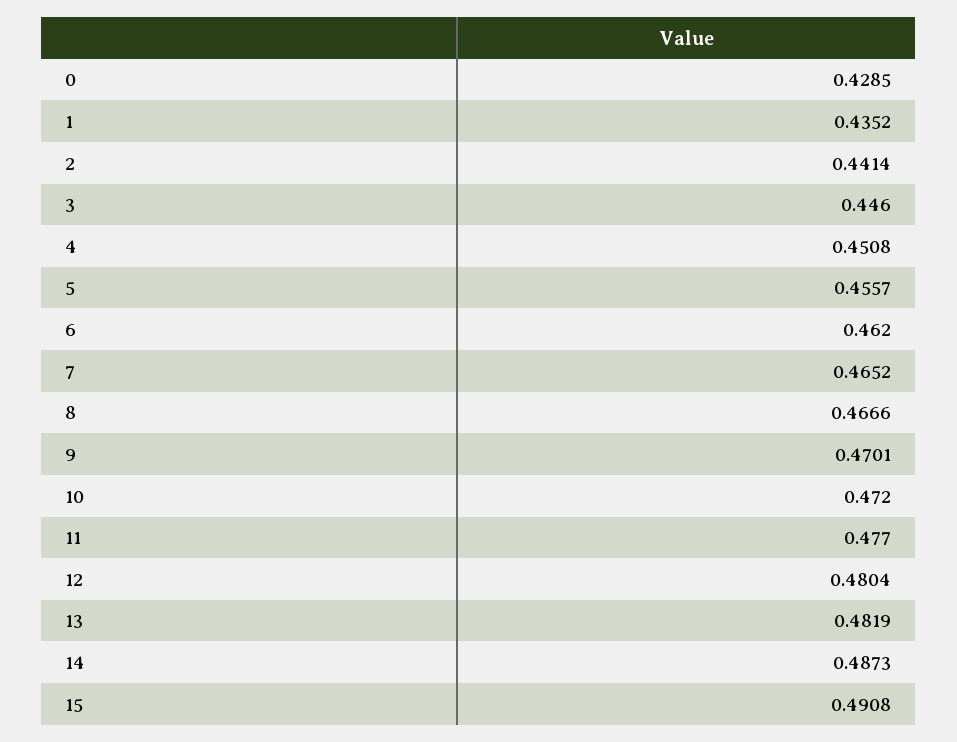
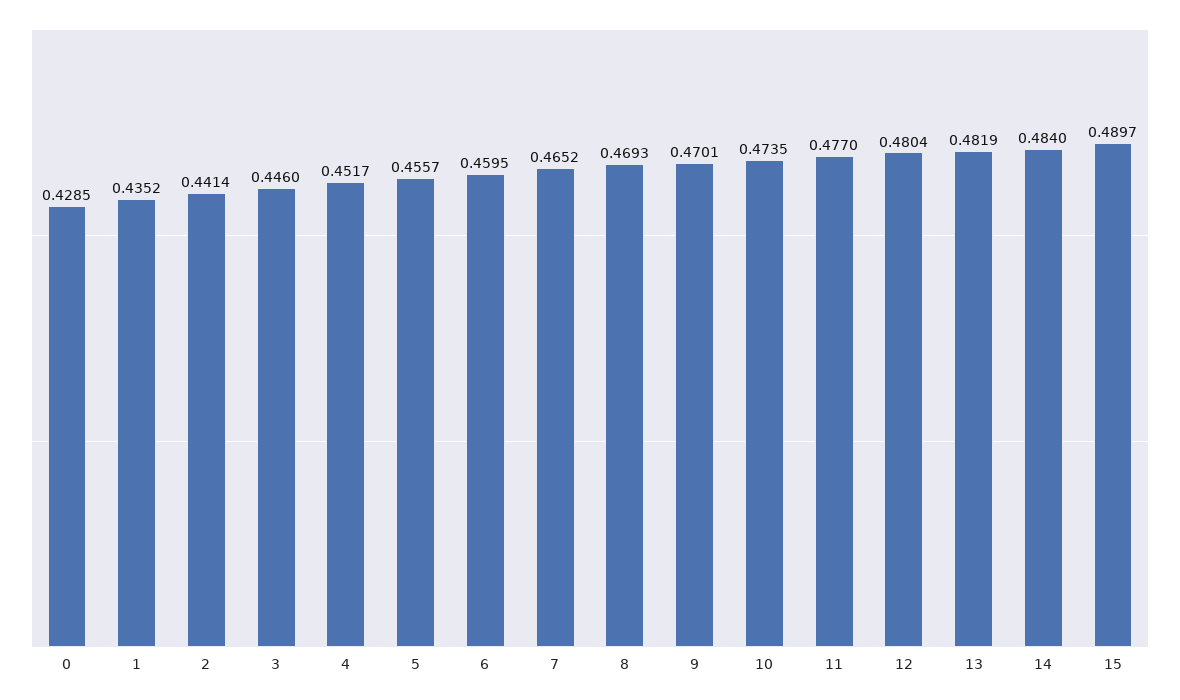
  {
    "0": 0.4285,
    "1": 0.4352,
    "2": 0.4414,
    "3": 0.446,
-   "4": 0.4508,
+   "4": 0.4517,
    "5": 0.4557,
-   "6": 0.462,
+   "6": 0.4595,
    "7": 0.4652,
-   "8": 0.4666,
+   "8": 0.4693,
    "9": 0.4701,
-   "10": 0.472,
+   "10": 0.4735,
    "11": 0.477,
    "12": 0.4804,
    "13": 0.4819,
-   "14": 0.4873,
+   "14": 0.484,
-   "15": 0.4908
+   "15": 0.4897
  }

